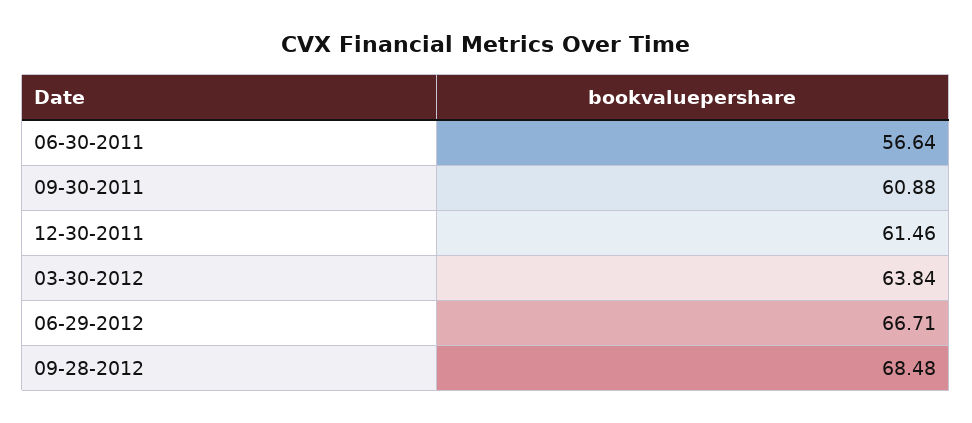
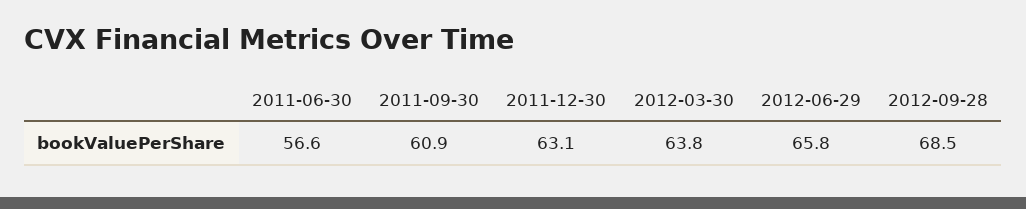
  {
    "06-30-2011": 56.64,
    "09-30-2011": 60.88,
-   "12-30-2011": 61.46,
+   "12-30-2011": 63.1,
    "03-30-2012": 63.84,
-   "06-29-2012": 66.71,
+   "06-29-2012": 65.8,
    "09-28-2012": 68.48
  }

